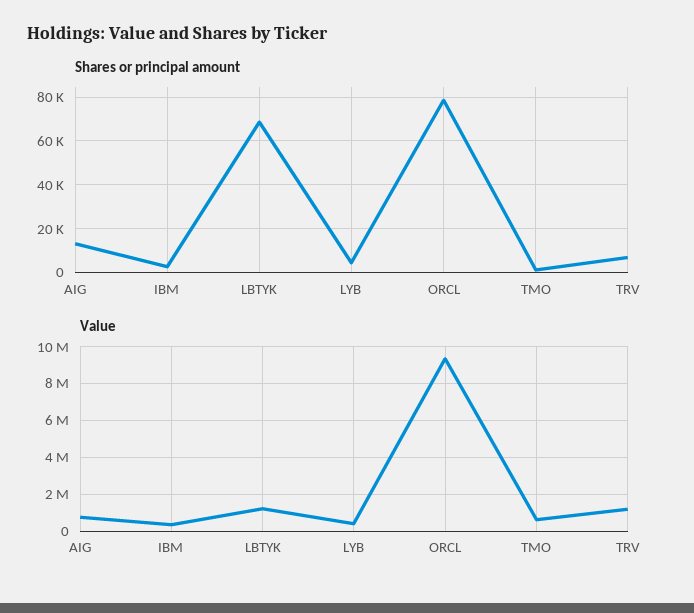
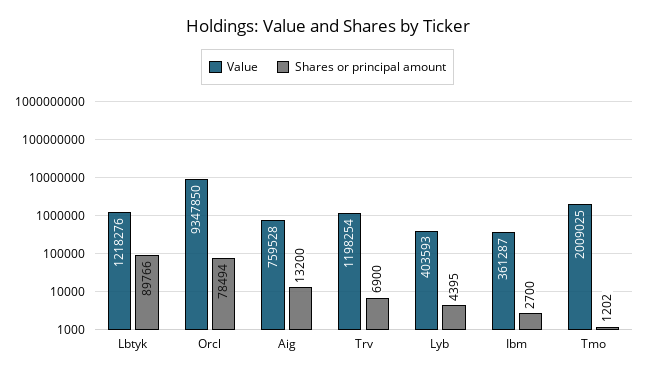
  {
    "Shares or principal amount": {
      "AIG": 13200,
      "IBM": 2700,
-     "LBTYK": 70000,
+     "LBTYK": 89766,
      "LYB": 4395,
      "ORCL": 78494,
      "TMO": 1202,
      "TRV": 6900
    },
    "Value": {
      "AIG": 759528,
      "IBM": 361287,
      "LBTYK": 1218276,
      "LYB": 403593,
      "ORCL": 9347850,
-     "TMO": 500000,
+     "TMO": 2009025,
      "TRV": 1198254
    }
  }

